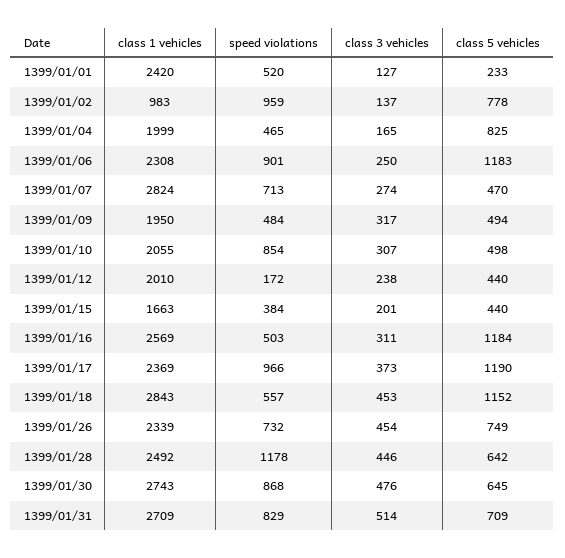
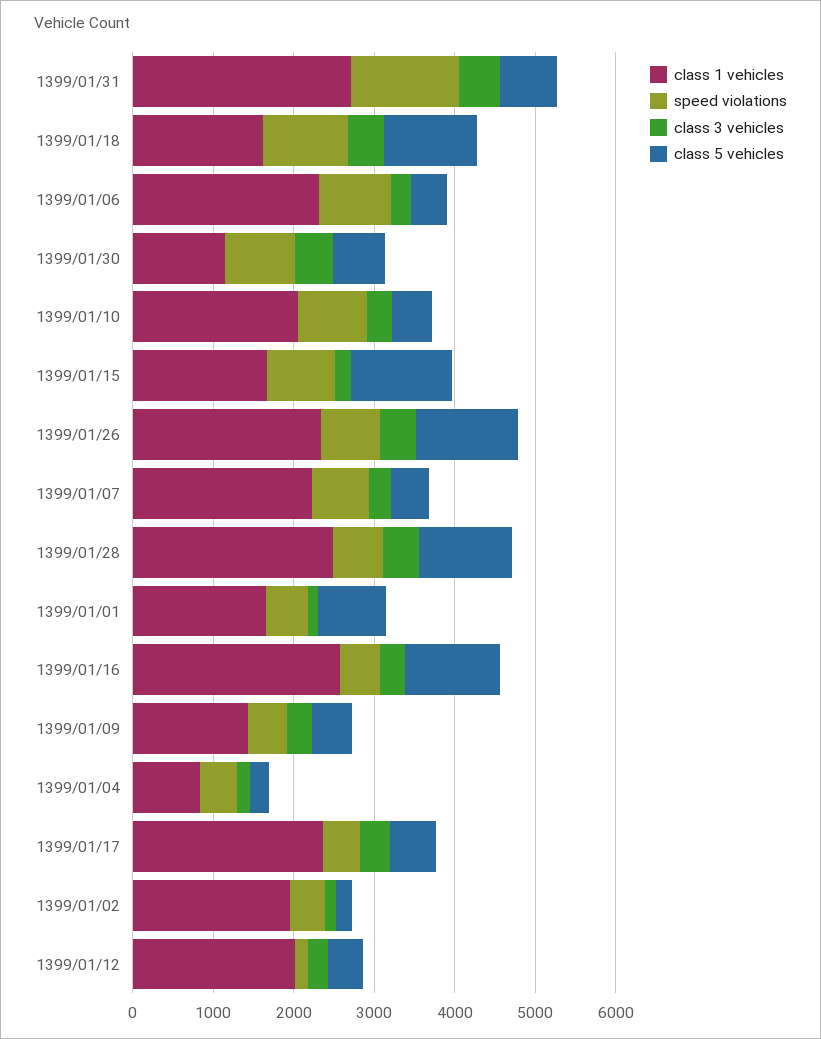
  {
    "class 1 vehicles": {
-     "1399/01/01": 2420,
+     "1399/01/01": 1600,
-     "1399/01/02": 983,
+     "1399/01/02": 2000,
-     "1399/01/04": 1999,
+     "1399/01/04": 800,
      "1399/01/06": 2308,
-     "1399/01/07": 2824,
+     "1399/01/07": 2200,
-     "1399/01/09": 1950,
+     "1399/01/09": 1400,
      "1399/01/10": 2055,
      "1399/01/12": 2010,
      "1399/01/15": 1663,
      "1399/01/16": 2569,
      "1399/01/17": 2369,
-     "1399/01/18": 2843,
+     "1399/01/18": 1600,
      "1399/01/26": 2339,
      "1399/01/28": 2492,
-     "1399/01/30": 2743,
+     "1399/01/30": 1200,
      "1399/01/31": 2709
    },
    "speed violations": {
      "1399/01/01": 520,
-     "1399/01/02": 959,
+     "1399/01/02": 400,
      "1399/01/04": 465,
      "1399/01/06": 901,
      "1399/01/07": 713,
      "1399/01/09": 484,
      "1399/01/10": 854,
      "1399/01/12": 172,
-     "1399/01/15": 384,
+     "1399/01/15": 800,
      "1399/01/16": 503,
-     "1399/01/17": 966,
+     "1399/01/17": 400,
-     "1399/01/18": 557,
+     "1399/01/18": 1000,
      "1399/01/26": 732,
-     "1399/01/28": 1178,
+     "1399/01/28": 600,
      "1399/01/30": 868,
-     "1399/01/31": 829
+     "1399/01/31": 1400
    },
    "class 3 vehicles": {
      "1399/01/01": 127,
      "1399/01/02": 137,
      "1399/01/04": 165,
      "1399/01/06": 250,
      "1399/01/07": 274,
      "1399/01/09": 317,
      "1399/01/10": 307,
      "1399/01/12": 238,
      "1399/01/15": 201,
      "1399/01/16": 311,
      "1399/01/17": 373,
      "1399/01/18": 453,
      "1399/01/26": 454,
      "1399/01/28": 446,
      "1399/01/30": 476,
      "1399/01/31": 514
    },
    "class 5 vehicles": {
-     "1399/01/01": 233,
+     "1399/01/01": 800,
-     "1399/01/02": 778,
+     "1399/01/02": 200,
-     "1399/01/04": 825,
+     "1399/01/04": 200,
-     "1399/01/06": 1183,
+     "1399/01/06": 400,
      "1399/01/07": 470,
      "1399/01/09": 494,
      "1399/01/10": 498,
      "1399/01/12": 440,
-     "1399/01/15": 440,
+     "1399/01/15": 1200,
      "1399/01/16": 1184,
-     "1399/01/17": 1190,
+     "1399/01/17": 600,
      "1399/01/18": 1152,
-     "1399/01/26": 749,
+     "1399/01/26": 1200,
-     "1399/01/28": 642,
+     "1399/01/28": 1200,
      "1399/01/30": 645,
      "1399/01/31": 709
    }
  }

